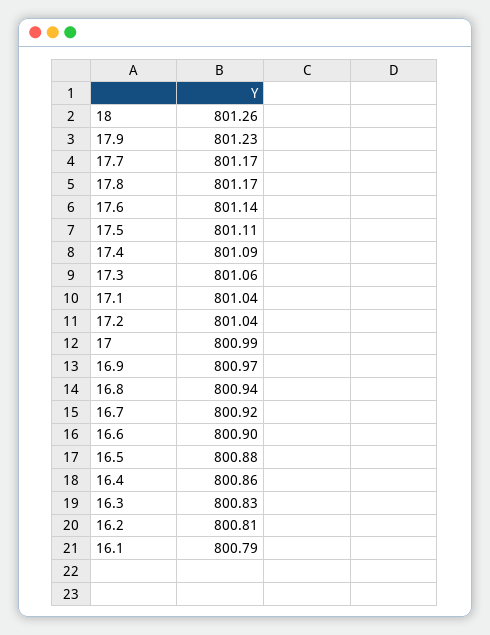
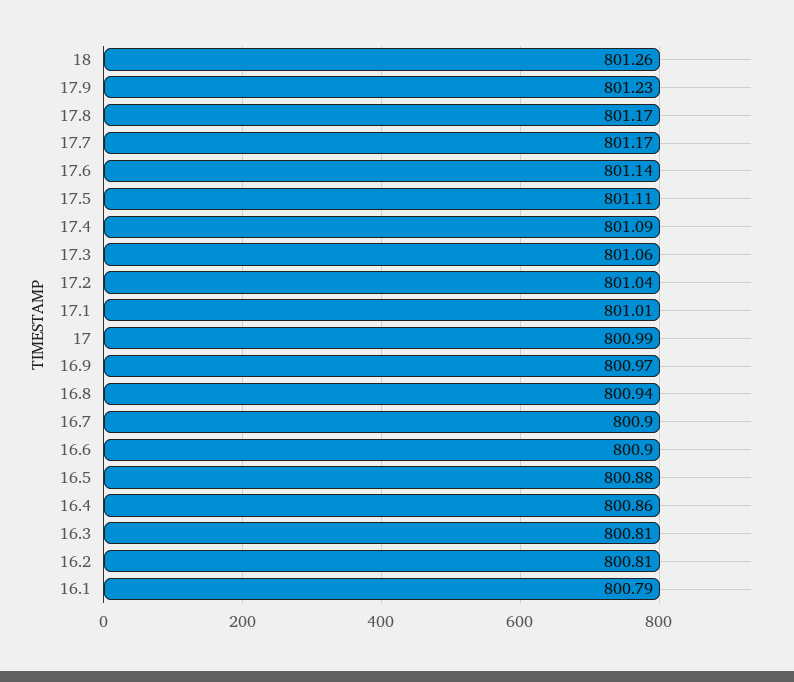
  {
    "18": 801.26,
    "17.9": 801.23,
    "17.7": 801.17,
    "17.8": 801.17,
    "17.6": 801.14,
    "17.5": 801.11,
    "17.4": 801.09,
    "17.3": 801.06,
-   "17.1": 801.04,
+   "17.1": 801.01,
    "17.2": 801.04,
    "17": 800.99,
    "16.9": 800.97,
    "16.8": 800.94,
-   "16.7": 800.92,
+   "16.7": 800.9,
    "16.6": 800.9,
    "16.5": 800.88,
    "16.4": 800.86,
-   "16.3": 800.83,
+   "16.3": 800.81,
    "16.2": 800.81,
    "16.1": 800.79
  }

